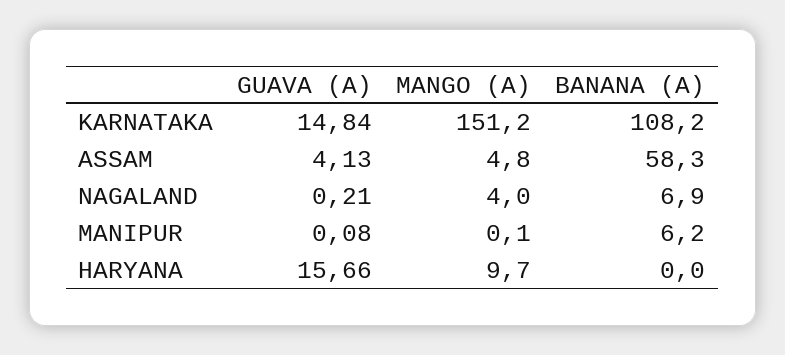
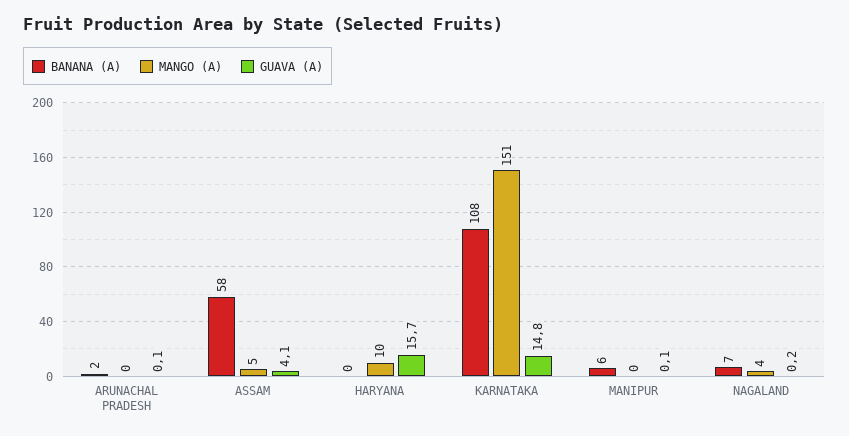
  {
    "GUAVA (A)": {
      "KARNATAKA": 14.84,
      "ASSAM": 4.13,
      "NAGALAND": 0.21,
      "MANIPUR": 0.08,
-     "HARYANA": 15.66
+     "HARYANA": 15.66,
+     "ARUNACHAL PRADESH": 0.1
    },
    "MANGO (A)": {
      "KARNATAKA": 151.2,
      "ASSAM": 4.8,
      "NAGALAND": 4,
      "MANIPUR": 0.1,
-     "HARYANA": 9.7
+     "HARYANA": 9.7,
+     "ARUNACHAL PRADESH": 0
    },
    "BANANA (A)": {
      "KARNATAKA": 108.2,
      "ASSAM": 58.3,
      "NAGALAND": 6.9,
      "MANIPUR": 6.2,
-     "HARYANA": 0
+     "HARYANA": 0,
+     "ARUNACHAL PRADESH": 2
    }
  }

